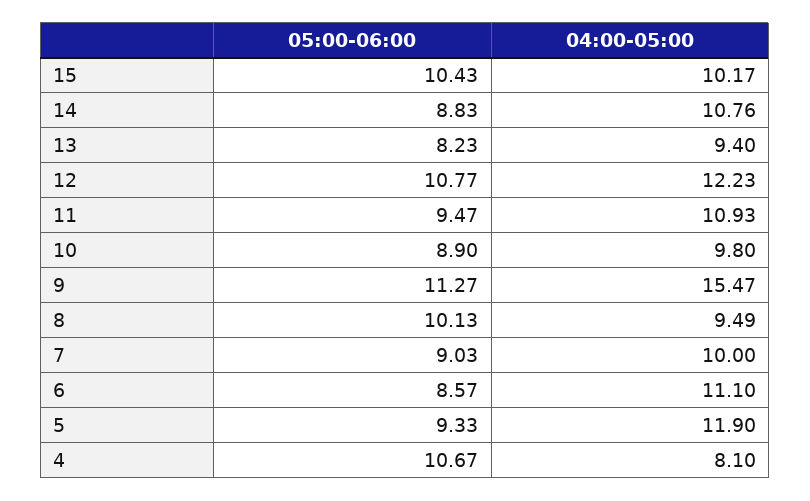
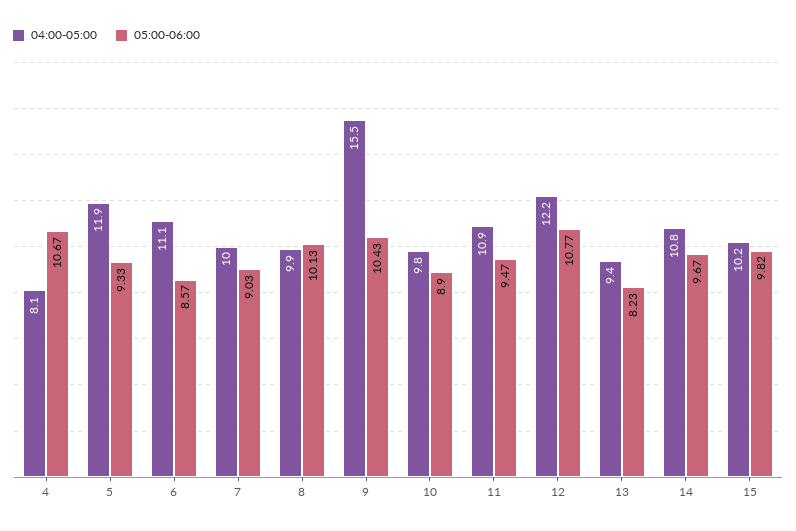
  {
    "05:00-06:00": {
-     "15": 10.43,
+     "15": 9.82,
-     "14": 8.83,
+     "14": 9.67,
      "13": 8.23,
      "12": 10.77,
      "11": 9.47,
      "10": 8.9,
-     "9": 11.27,
+     "9": 10.43,
      "8": 10.13,
      "7": 9.03,
      "6": 8.57,
      "5": 9.33,
      "4": 10.67
    },
    "04:00-05:00": {
      "15": 10.17,
      "14": 10.76,
      "13": 9.4,
      "12": 12.23,
      "11": 10.93,
      "10": 9.8,
      "9": 15.47,
-     "8": 9.49,
+     "8": 9.9,
      "7": 10,
      "6": 11.1,
      "5": 11.9,
      "4": 8.1
    }
  }

